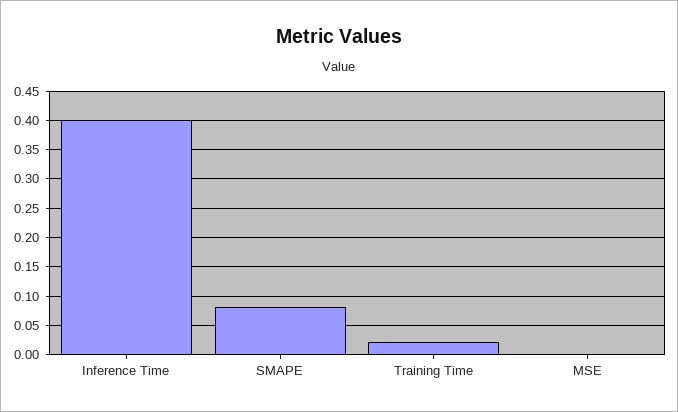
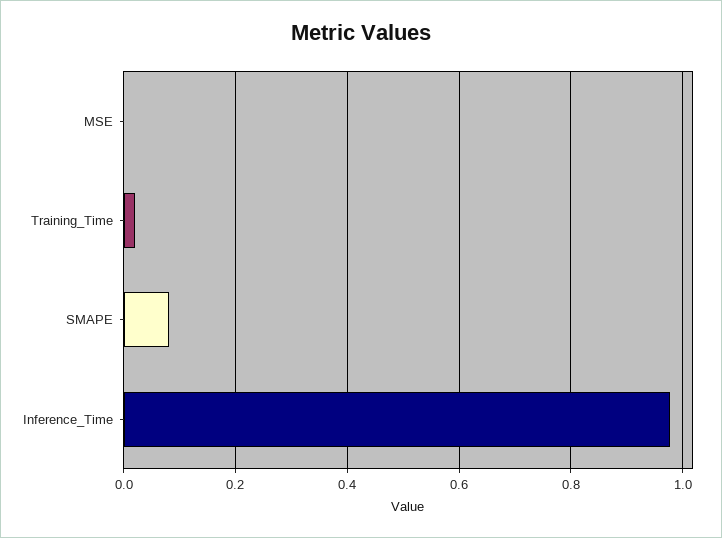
  {
-   "Inference Time": 0.4,
+   "Inference Time": 0.98,
    "SMAPE": 0.08,
    "Training Time": 0.02,
    "MSE": 0
  }

